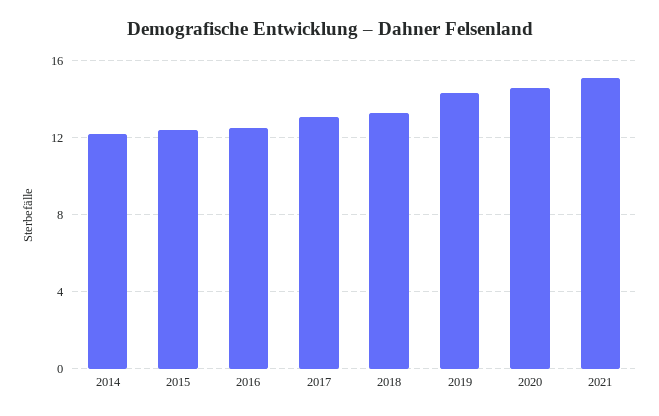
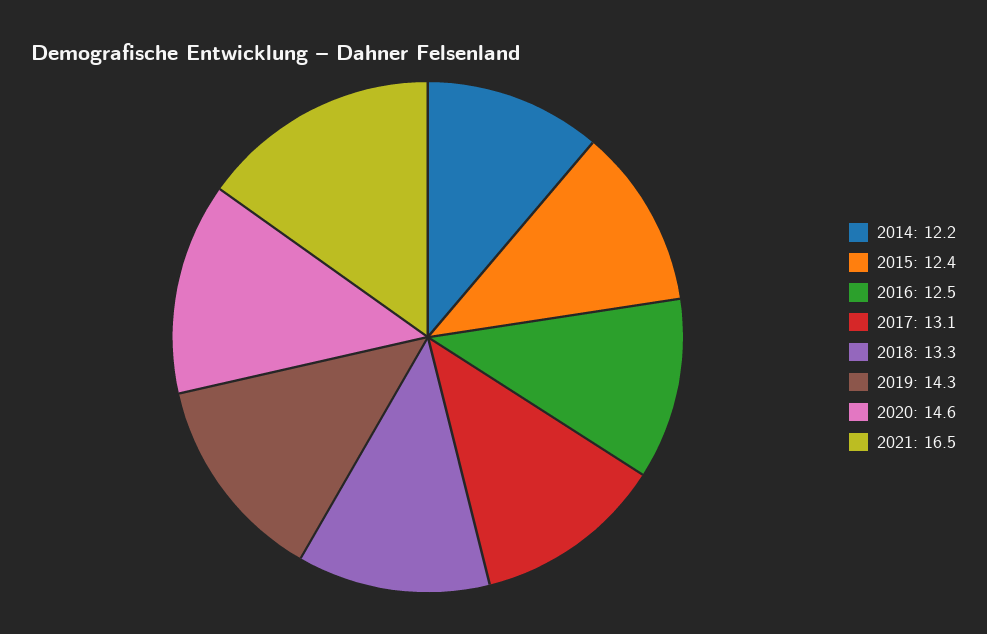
  {
    "2014": 12.2,
    "2015": 12.4,
    "2016": 12.5,
    "2017": 13.1,
    "2018": 13.3,
    "2019": 14.3,
    "2020": 14.6,
-   "2021": 15
+   "2021": 16.5
  }

